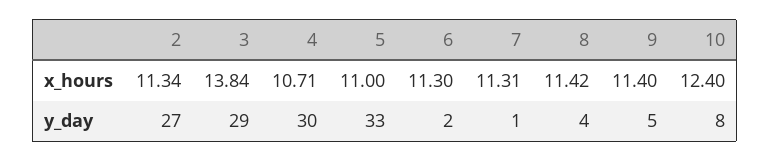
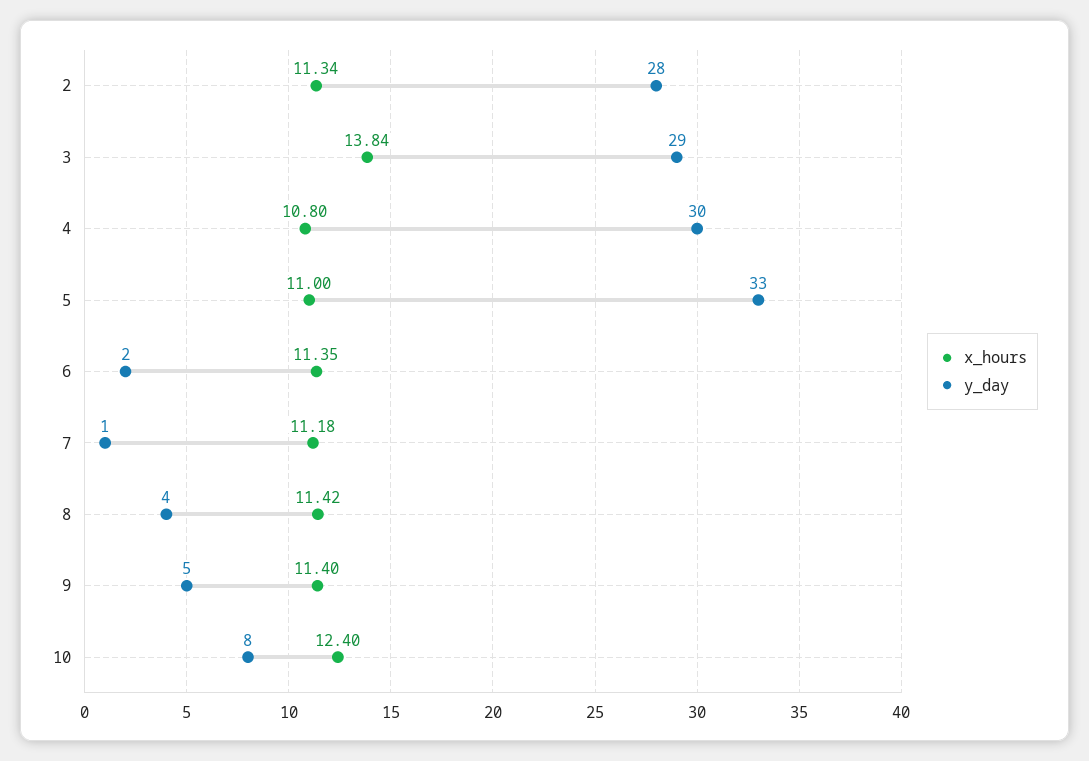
  {
    "x_hours": {
      "2": 11.34,
      "3": 13.84,
-     "4": 10.71,
+     "4": 10.8,
      "5": 11,
-     "6": 11.3,
+     "6": 11.35,
-     "7": 11.31,
+     "7": 11.18,
      "8": 11.42,
      "9": 11.4,
      "10": 12.4
    },
    "y_day": {
-     "2": 27,
+     "2": 28,
      "3": 29,
      "4": 30,
      "5": 33,
      "6": 2,
      "7": 1,
      "8": 4,
      "9": 5,
      "10": 8
    }
  }

